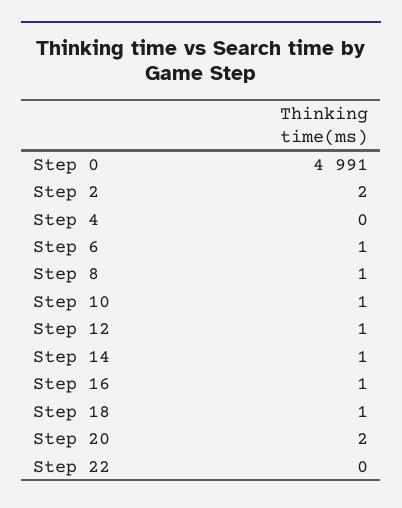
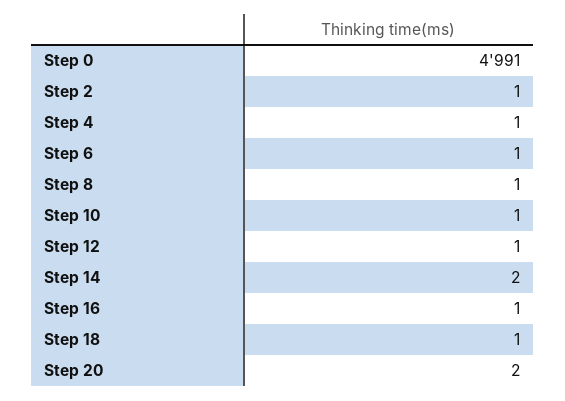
  {
    "Step 0": 4991,
-   "Step 2": 2,
+   "Step 2": 1,
-   "Step 4": 0,
+   "Step 4": 1,
    "Step 6": 1,
    "Step 8": 1,
    "Step 10": 1,
    "Step 12": 1,
-   "Step 14": 1,
+   "Step 14": 2,
    "Step 16": 1,
    "Step 18": 1,
-   "Step 20": 2,
+   "Step 20": 2
-   "Step 22": 0
  }

